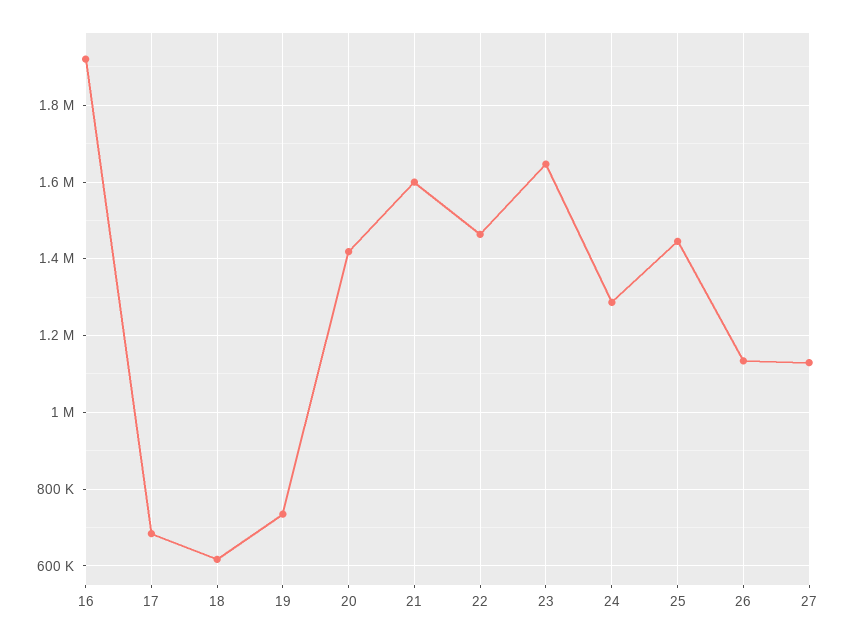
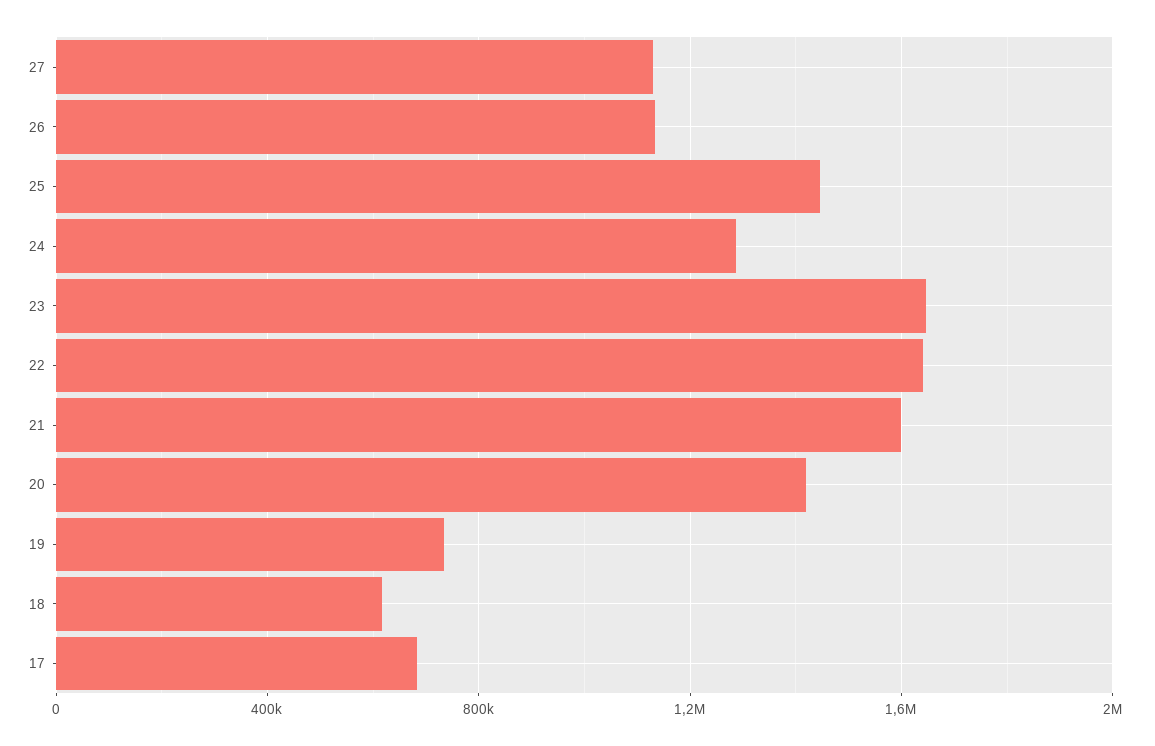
  {
-   "16": 1920000,
    "17": 680000,
    "18": 620000,
    "19": 740000,
    "20": 1420000,
    "21": 1600000,
-   "22": 1460000,
+   "22": 1650000,
    "23": 1640000,
    "24": 1280000,
    "25": 1440000,
    "26": 1140000,
    "27": 1120000
  }

